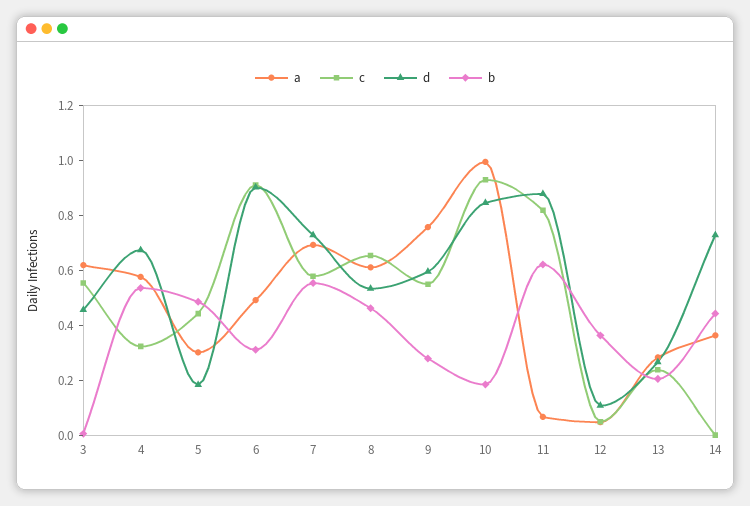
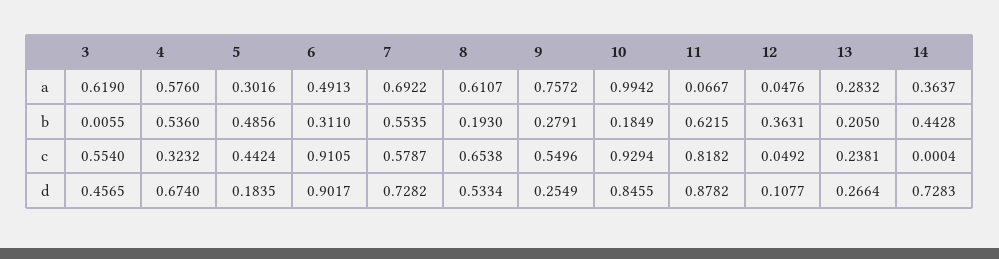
  {
    "a": {
      "3": 0.619,
      "4": 0.576,
      "5": 0.3016,
      "6": 0.4913,
      "7": 0.6922,
      "8": 0.6107,
      "9": 0.7572,
      "10": 0.9942,
      "11": 0.0667,
      "12": 0.0476,
      "13": 0.2832,
      "14": 0.3637
    },
    "c": {
      "3": 0.554,
      "4": 0.3232,
      "5": 0.4424,
      "6": 0.9105,
      "7": 0.5787,
      "8": 0.6538,
      "9": 0.5496,
      "10": 0.9294,
      "11": 0.8182,
      "12": 0.0492,
      "13": 0.2381,
      "14": 0.0004
    },
    "d": {
      "3": 0.4565,
      "4": 0.674,
      "5": 0.1835,
      "6": 0.9017,
      "7": 0.7282,
      "8": 0.5334,
-     "9": 0.6,
+     "9": 0.2549,
      "10": 0.8455,
      "11": 0.8782,
      "12": 0.1077,
      "13": 0.2664,
      "14": 0.7283
    },
    "b": {
      "3": 0.0055,
      "4": 0.536,
      "5": 0.4856,
      "6": 0.311,
      "7": 0.5535,
-     "8": 0.45,
+     "8": 0.193,
      "9": 0.2791,
      "10": 0.1849,
      "11": 0.6215,
      "12": 0.3631,
      "13": 0.205,
      "14": 0.4428
    }
  }

